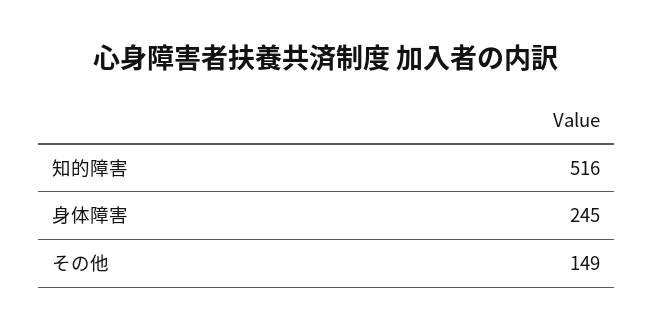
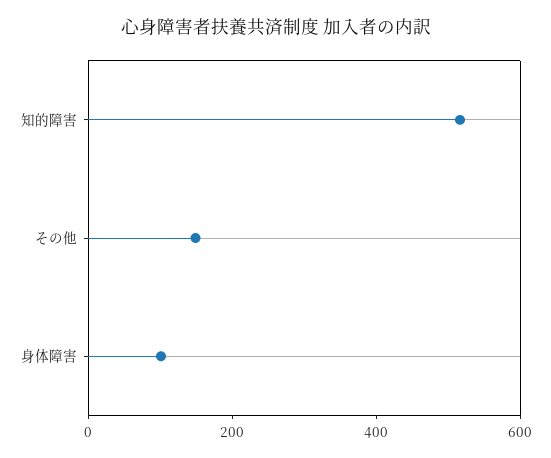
  {
    "知的障害": 516,
-   "身体障害": 245,
+   "身体障害": 100,
    "その他": 149
  }

